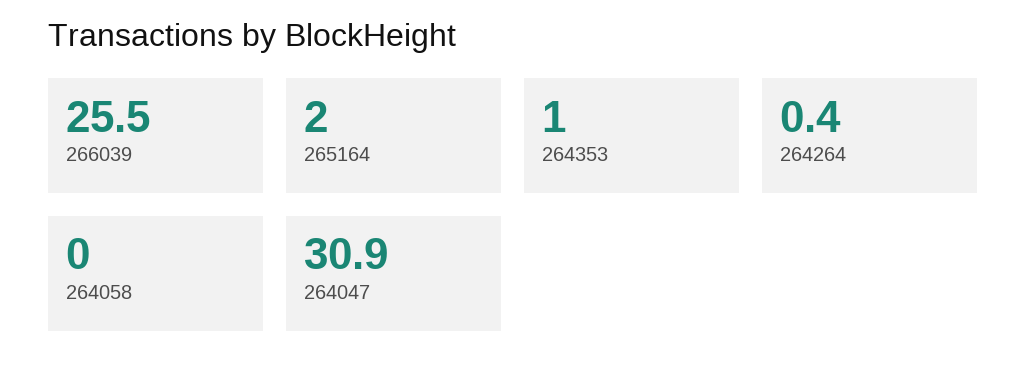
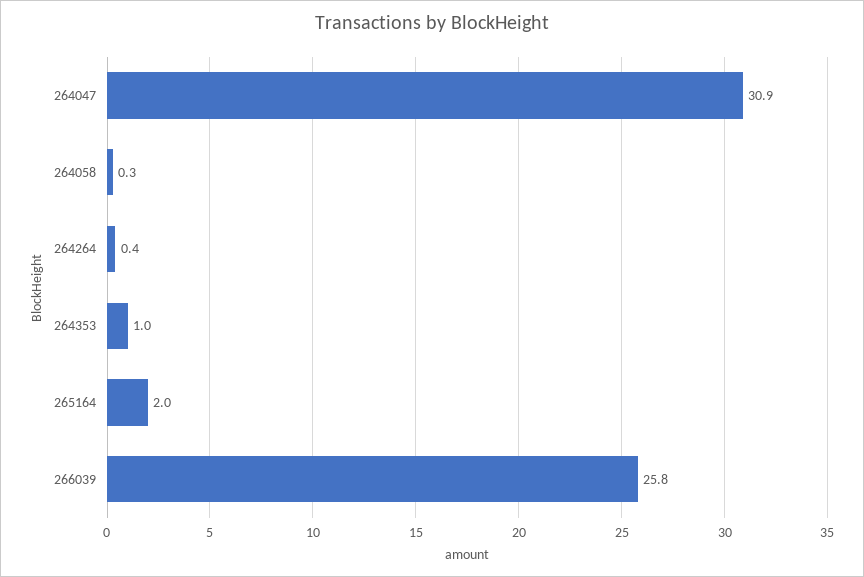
  {
-   "266039": 25.5,
+   "266039": 25.8,
    "265164": 2,
    "264353": 1,
    "264264": 0.4,
-   "264058": 0,
+   "264058": 0.3,
    "264047": 30.9
  }

